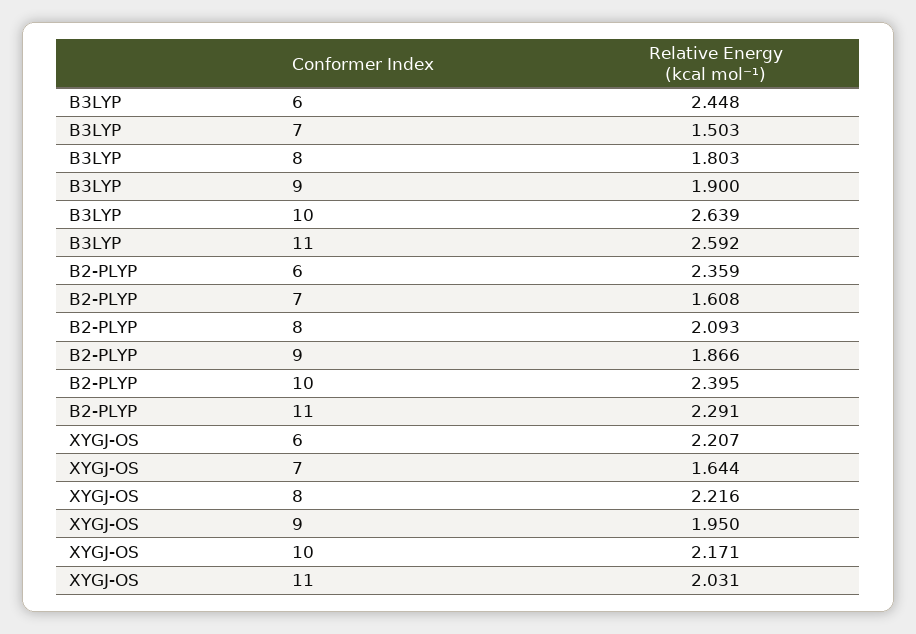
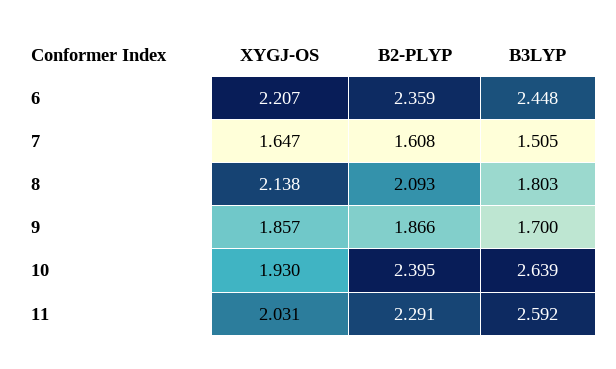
  {
    "B3LYP": {
      "6": 2.448,
-     "7": 1.503,
+     "7": 1.505,
      "8": 1.803,
-     "9": 1.9,
+     "9": 1.7,
      "10": 2.639,
      "11": 2.592
    },
    "B2-PLYP": {
      "6": 2.359,
      "7": 1.608,
      "8": 2.093,
      "9": 1.866,
      "10": 2.395,
      "11": 2.291
    },
    "XYGJ-OS": {
      "6": 2.207,
-     "7": 1.644,
+     "7": 1.647,
-     "8": 2.216,
+     "8": 2.138,
-     "9": 1.95,
+     "9": 1.857,
-     "10": 2.171,
+     "10": 1.93,
      "11": 2.031
    }
  }

